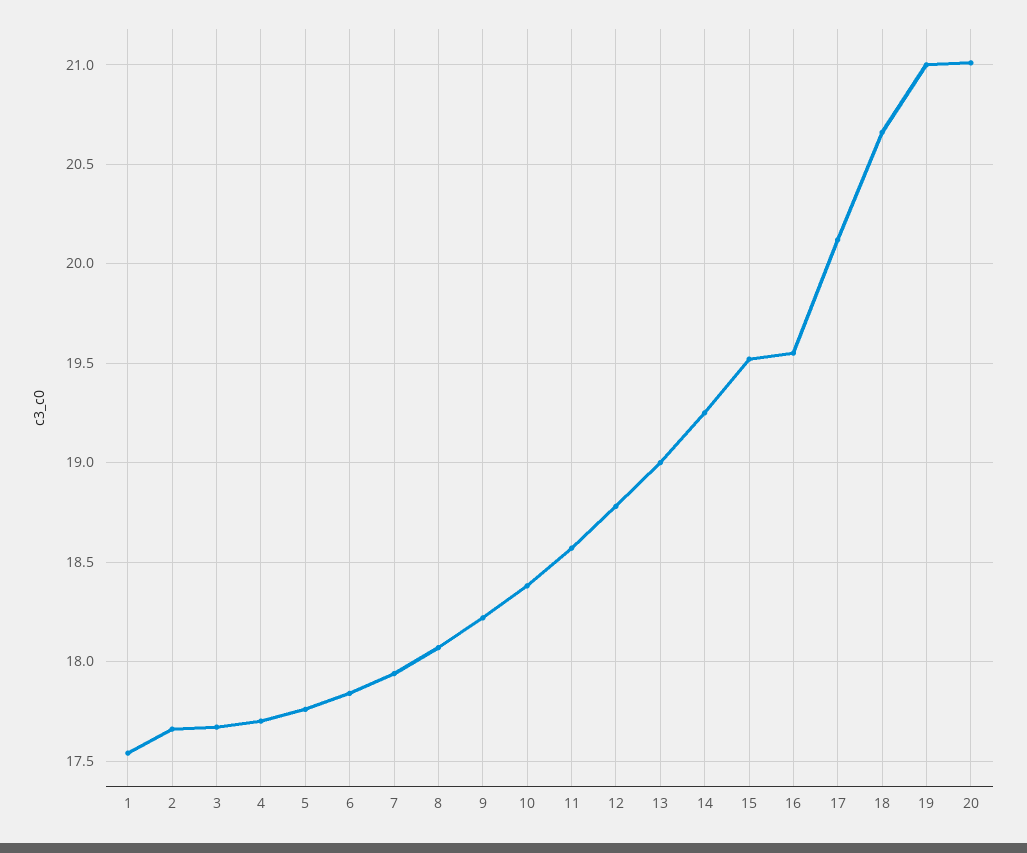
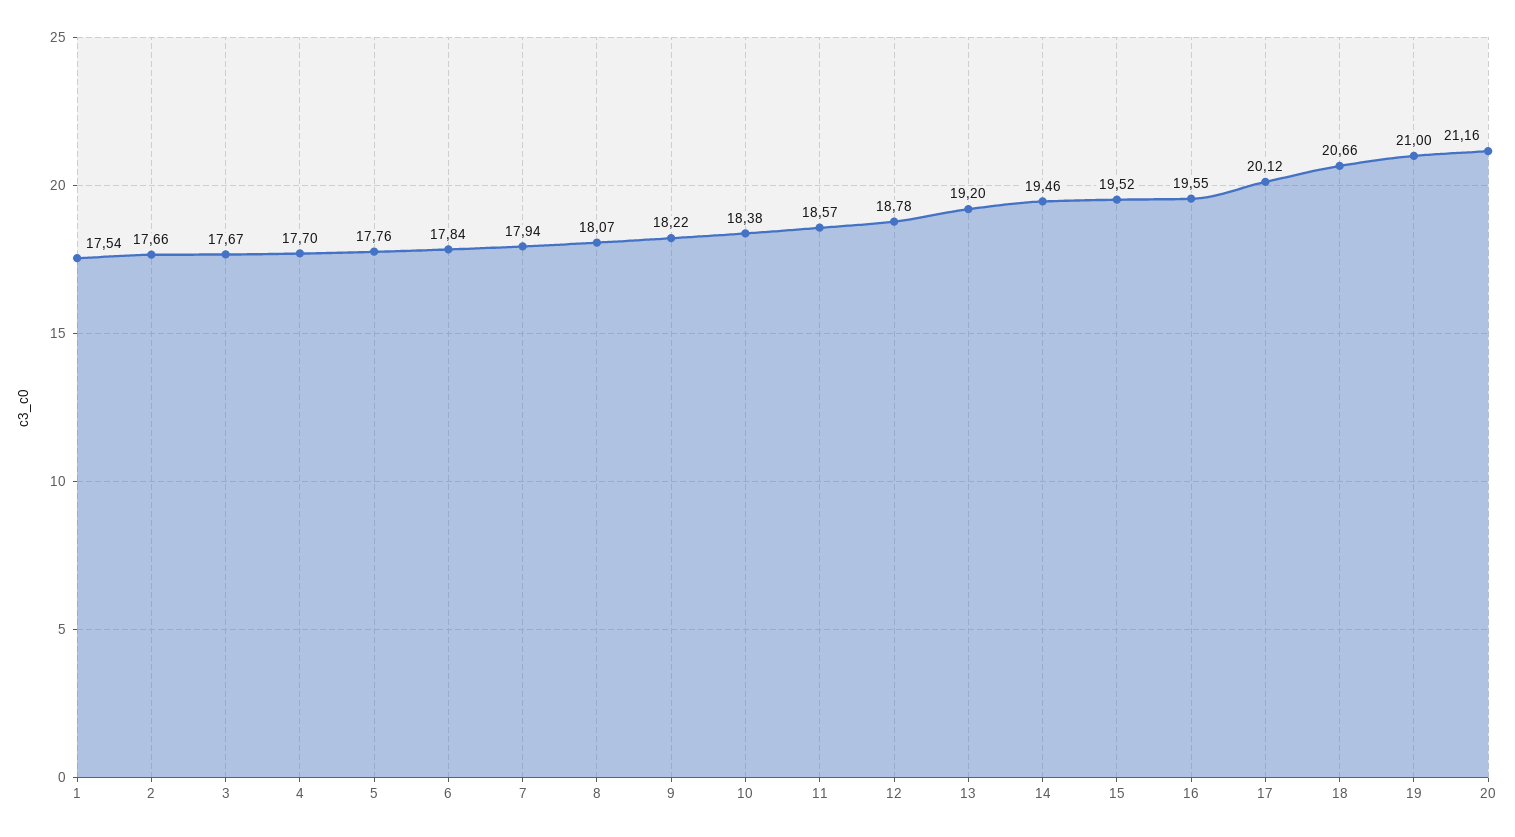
  {
    "1": 17.54,
    "2": 17.66,
    "3": 17.67,
    "4": 17.7,
    "5": 17.76,
    "6": 17.84,
    "7": 17.94,
    "8": 18.07,
    "9": 18.22,
    "10": 18.38,
    "11": 18.57,
    "12": 18.78,
-   "13": 19,
+   "13": 19.2,
-   "14": 19.25,
+   "14": 19.46,
    "15": 19.52,
    "16": 19.55,
    "17": 20.12,
    "18": 20.66,
    "19": 21,
-   "20": 21
+   "20": 21.16
  }

